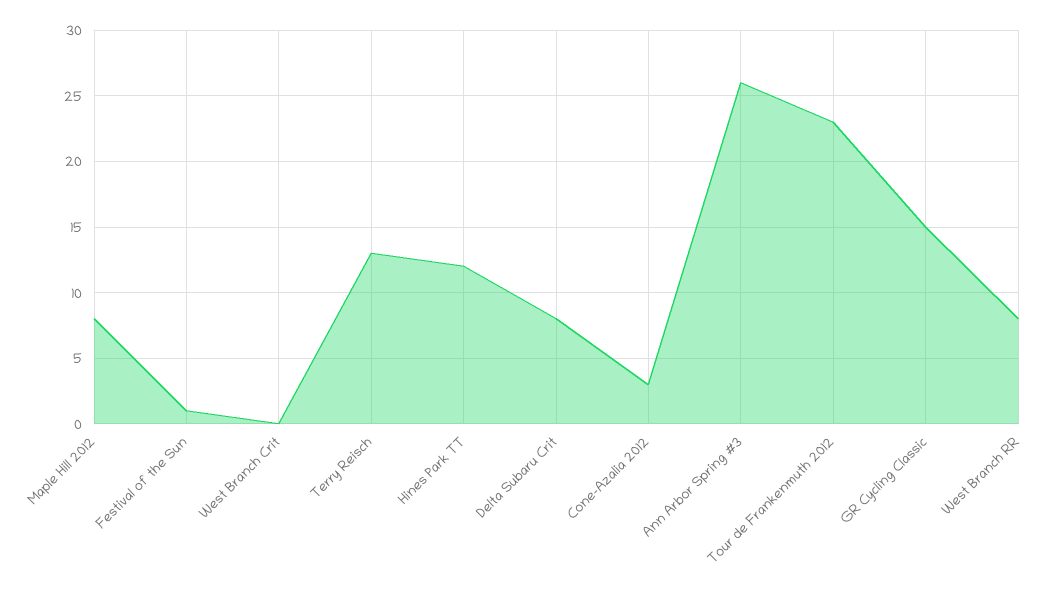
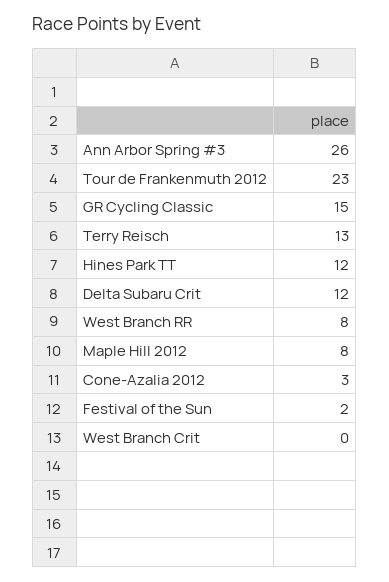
  {
    "Maple Hill 2012": 8,
-   "Festival of the Sun": 1,
+   "Festival of the Sun": 2,
    "West Branch Crit": 0,
    "Terry Reisch": 13,
    "Hines Park TT": 12,
-   "Delta Subaru Crit": 8,
+   "Delta Subaru Crit": 12,
    "Cone-Azalia 2012": 3,
    "Ann Arbor Spring #3": 26,
    "Tour de Frankenmuth 2012": 23,
    "GR Cycling Classic": 15,
    "West Branch RR": 8
  }

